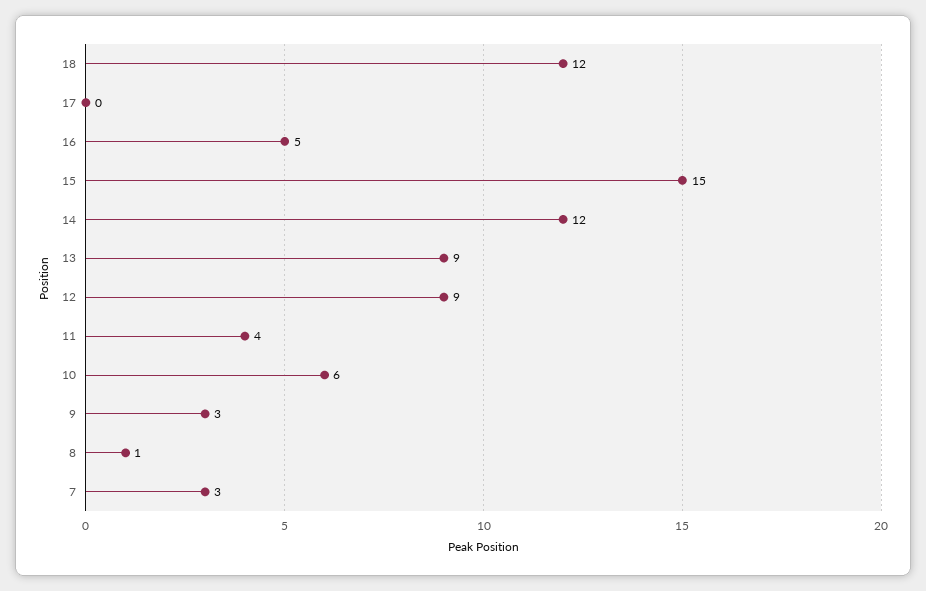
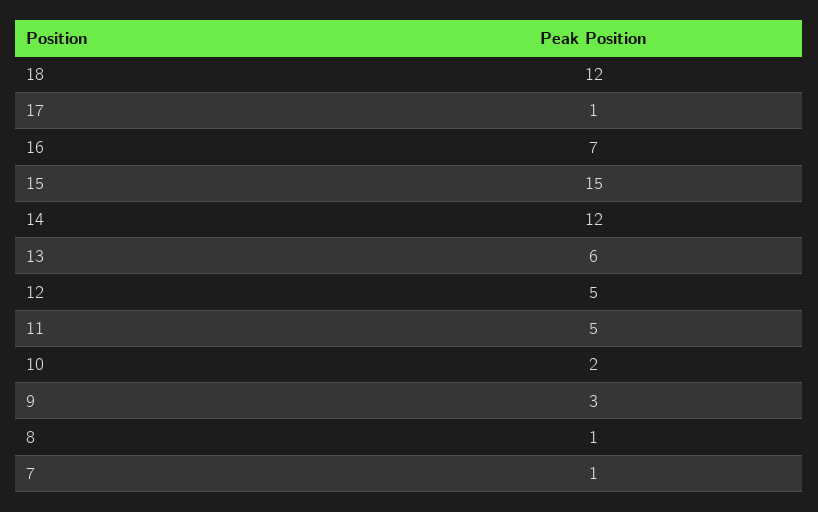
  {
    "18": 12,
-   "17": 0,
+   "17": 1,
-   "16": 5,
+   "16": 7,
    "15": 15,
    "14": 12,
-   "13": 9,
+   "13": 6,
-   "12": 9,
+   "12": 5,
-   "11": 4,
+   "11": 5,
-   "10": 6,
+   "10": 2,
    "9": 3,
    "8": 1,
-   "7": 3
+   "7": 1
  }

